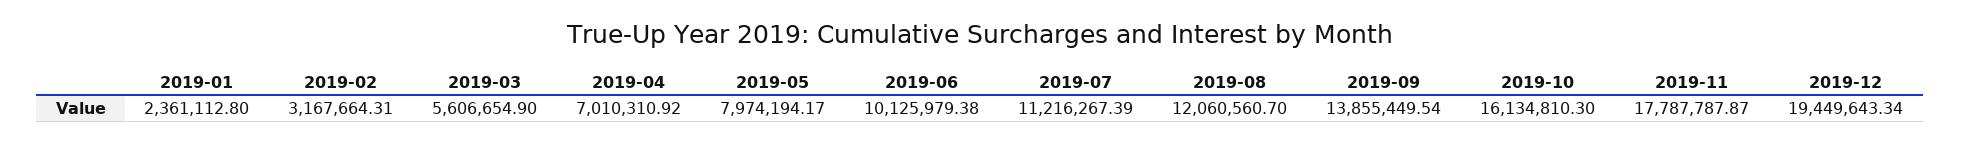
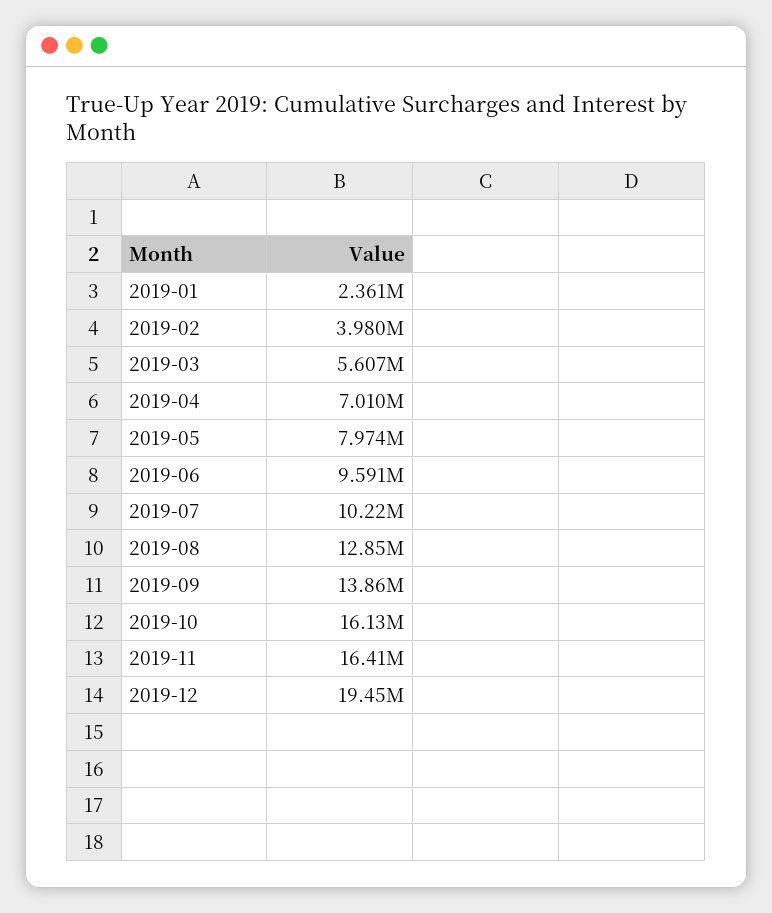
  {
    "2019-01": 2361112.8,
-   "2019-02": 3167664.31,
+   "2019-02": 3980000,
    "2019-03": 5606654.9,
    "2019-04": 7010310.92,
    "2019-05": 7974194.17,
-   "2019-06": 10125979.38,
+   "2019-06": 9591000,
-   "2019-07": 11216267.39,
+   "2019-07": 10220000,
-   "2019-08": 12060560.7,
+   "2019-08": 12850000,
    "2019-09": 13855449.54,
    "2019-10": 16134810.3,
-   "2019-11": 17787787.87,
+   "2019-11": 16410000,
    "2019-12": 19449643.34
  }

